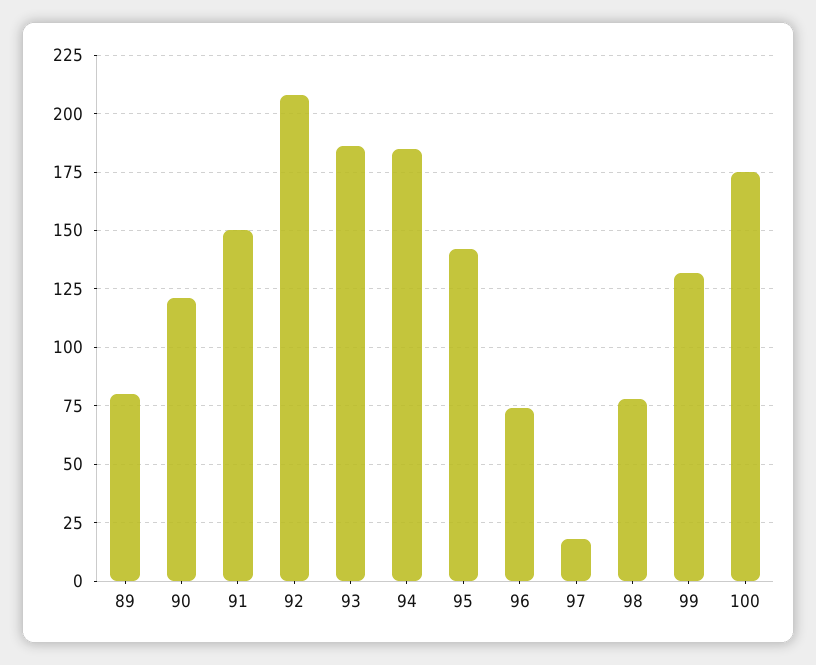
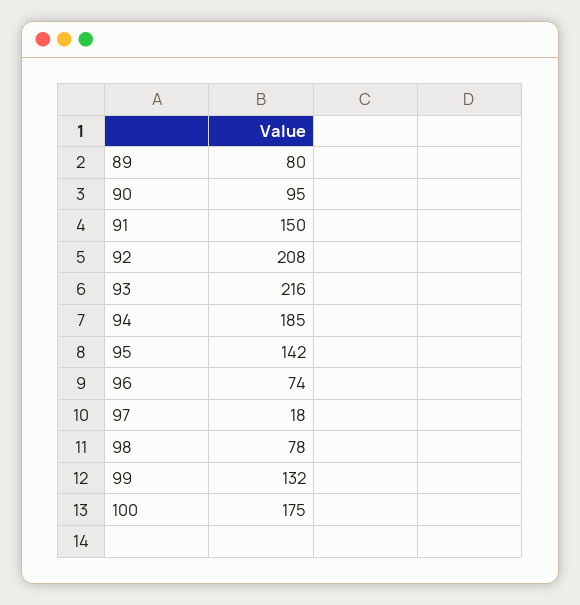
  {
    "89": 80,
-   "90": 120,
+   "90": 95,
    "91": 150,
    "92": 208,
-   "93": 185,
+   "93": 216,
    "94": 185,
    "95": 142,
    "96": 74,
    "97": 18,
    "98": 78,
    "99": 132,
    "100": 175
  }

